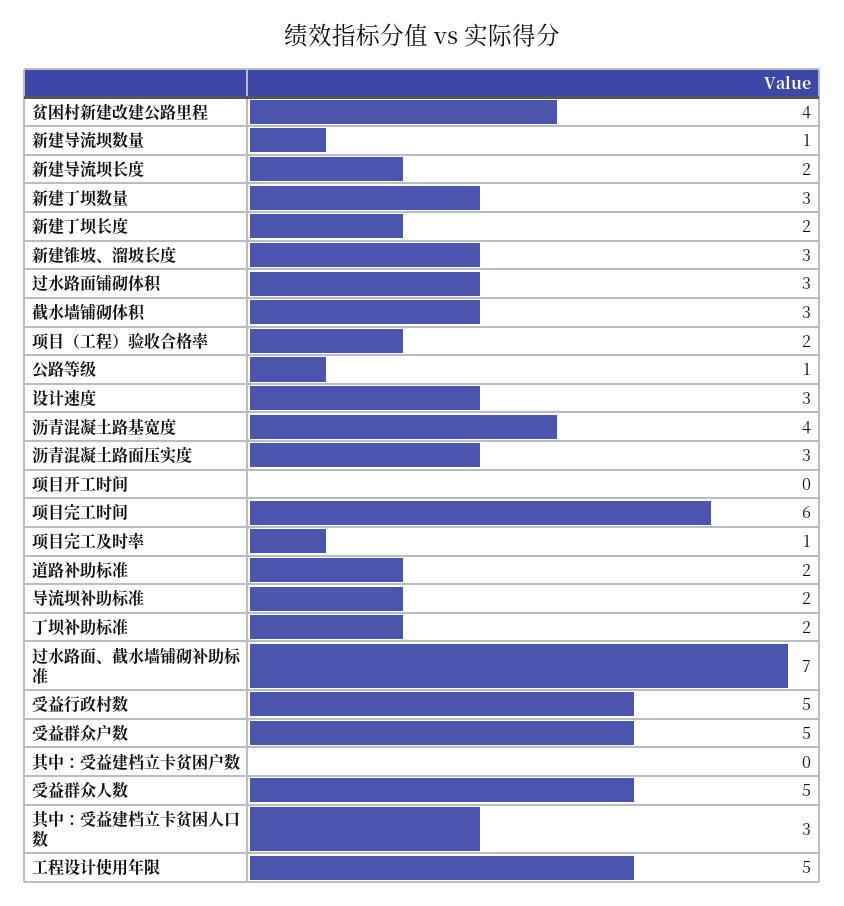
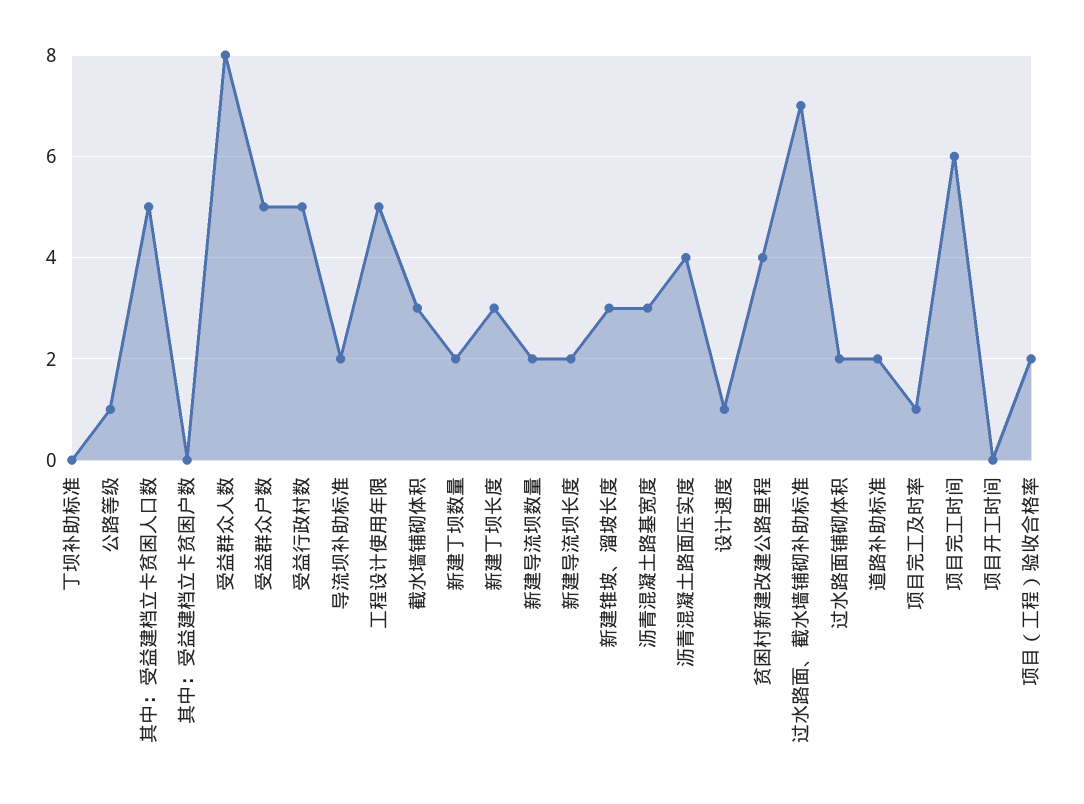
  {
    "贫困村新建改建公路里程": 4,
-   "新建导流坝数量": 1,
+   "新建导流坝数量": 2,
    "新建导流坝长度": 2,
-   "新建丁坝数量": 3,
+   "新建丁坝数量": 2,
-   "新建丁坝长度": 2,
+   "新建丁坝长度": 3,
    "新建锥坡、溜坡长度": 3,
-   "过水路面铺砌体积": 3,
+   "过水路面铺砌体积": 2,
    "截水墙铺砌体积": 3,
    "项目（工程）验收合格率": 2,
    "公路等级": 1,
-   "设计速度": 3,
+   "设计速度": 1,
-   "沥青混凝土路基宽度": 4,
+   "沥青混凝土路基宽度": 3,
-   "沥青混凝土路面压实度": 3,
+   "沥青混凝土路面压实度": 4,
    "项目开工时间": 0,
    "项目完工时间": 6,
    "项目完工及时率": 1,
    "道路补助标准": 2,
    "导流坝补助标准": 2,
-   "丁坝补助标准": 2,
+   "丁坝补助标准": 0,
    "过水路面、截水墙铺砌补助标准": 7,
    "受益行政村数": 5,
    "受益群众户数": 5,
    "其中：受益建档立卡贫困户数": 0,
-   "受益群众人数": 5,
+   "受益群众人数": 8,
-   "其中：受益建档立卡贫困人口数": 3,
+   "其中：受益建档立卡贫困人口数": 5,
    "工程设计使用年限": 5
  }

